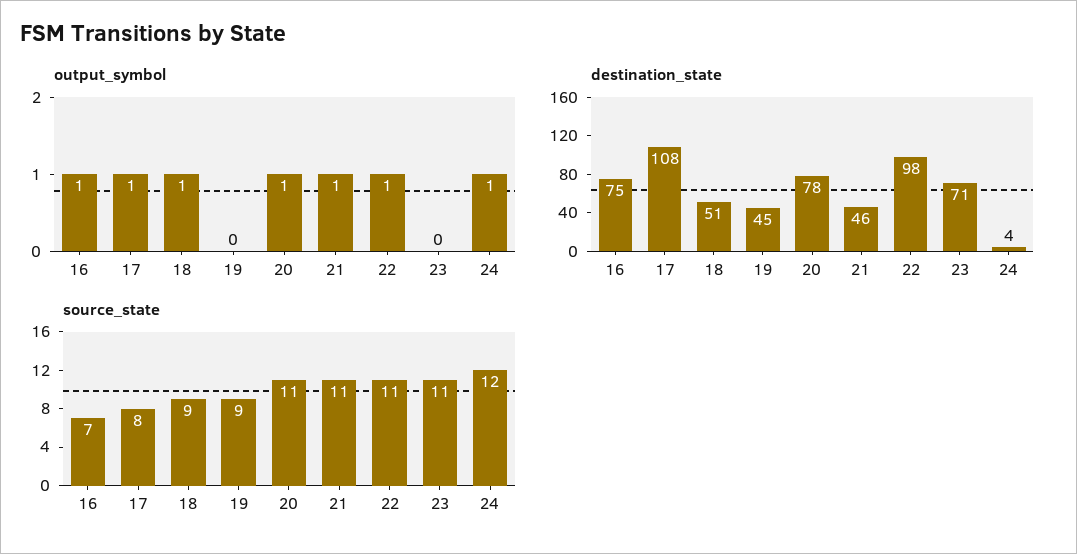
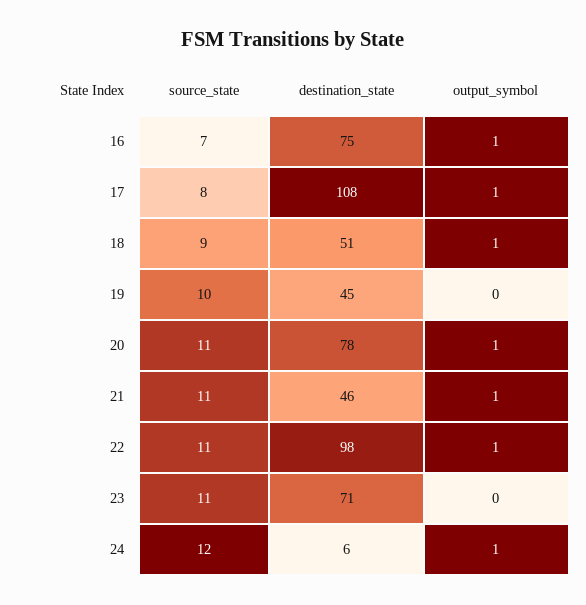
  {
    "output_symbol": {
      "16": 1,
      "17": 1,
      "18": 1,
      "19": 0,
      "20": 1,
      "21": 1,
      "22": 1,
      "23": 0,
      "24": 1
    },
    "destination_state": {
      "16": 75,
      "17": 108,
      "18": 51,
      "19": 45,
      "20": 78,
      "21": 46,
      "22": 98,
      "23": 71,
-     "24": 4
+     "24": 6
    },
    "source_state": {
      "16": 7,
      "17": 8,
      "18": 9,
-     "19": 9,
+     "19": 10,
      "20": 11,
      "21": 11,
      "22": 11,
      "23": 11,
      "24": 12
    }
  }

